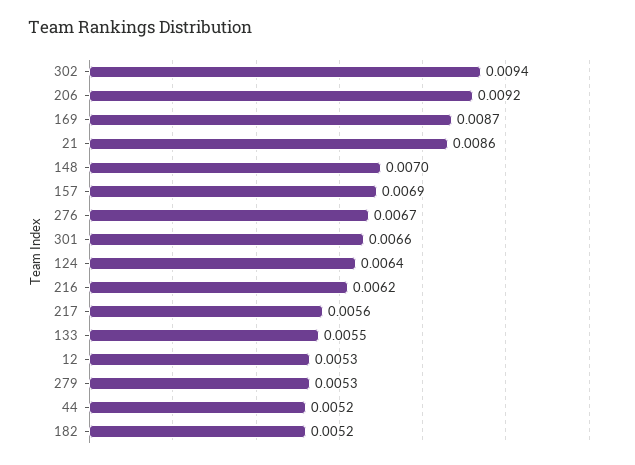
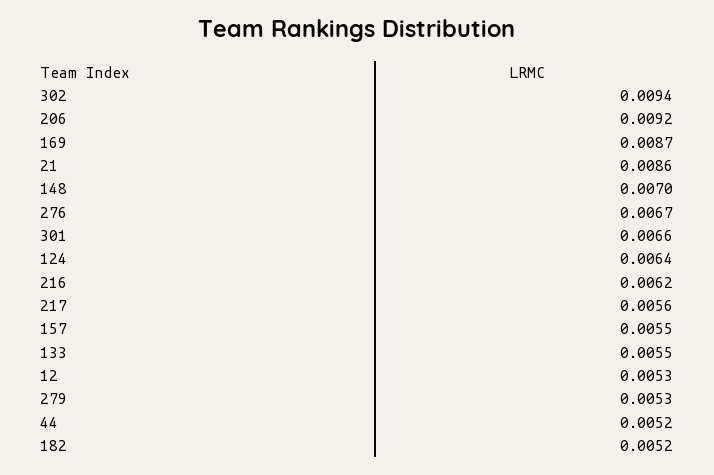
  {
    "302": 0.0094,
    "206": 0.0092,
    "169": 0.0087,
    "21": 0.0086,
    "148": 0.007,
-   "157": 0.0069,
+   "157": 0.0055,
    "276": 0.0067,
    "301": 0.0066,
    "124": 0.0064,
    "216": 0.0062,
    "217": 0.0056,
    "133": 0.0055,
    "12": 0.0053,
    "279": 0.0053,
    "44": 0.0052,
    "182": 0.0052
  }

